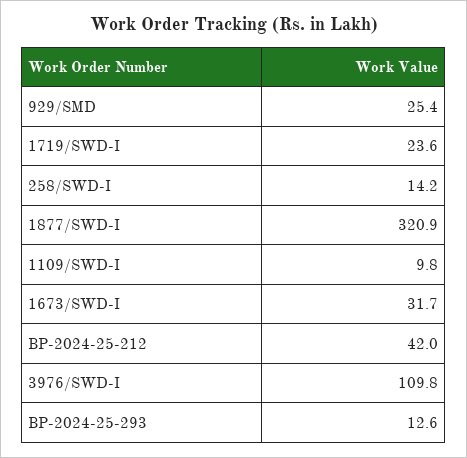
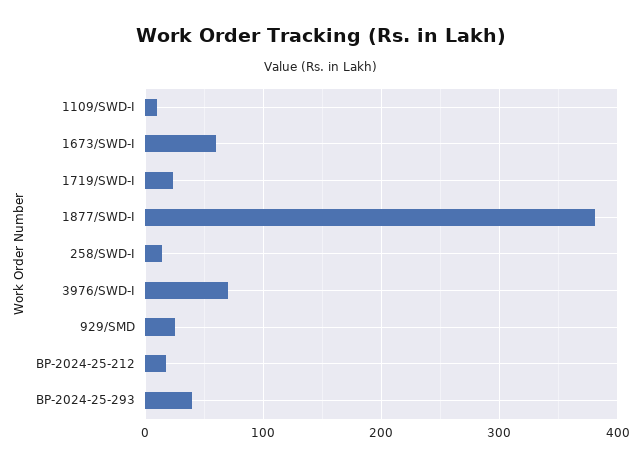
  {
    "929/SMD": 25.4,
    "1719/SWD-I": 23.6,
    "258/SWD-I": 14.2,
-   "1877/SWD-I": 320.9,
+   "1877/SWD-I": 380,
    "1109/SWD-I": 9.8,
-   "1673/SWD-I": 31.7,
+   "1673/SWD-I": 60,
-   "BP-2024-25-212": 42,
+   "BP-2024-25-212": 20,
-   "3976/SWD-I": 109.8,
+   "3976/SWD-I": 70,
-   "BP-2024-25-293": 12.6
+   "BP-2024-25-293": 40
  }

